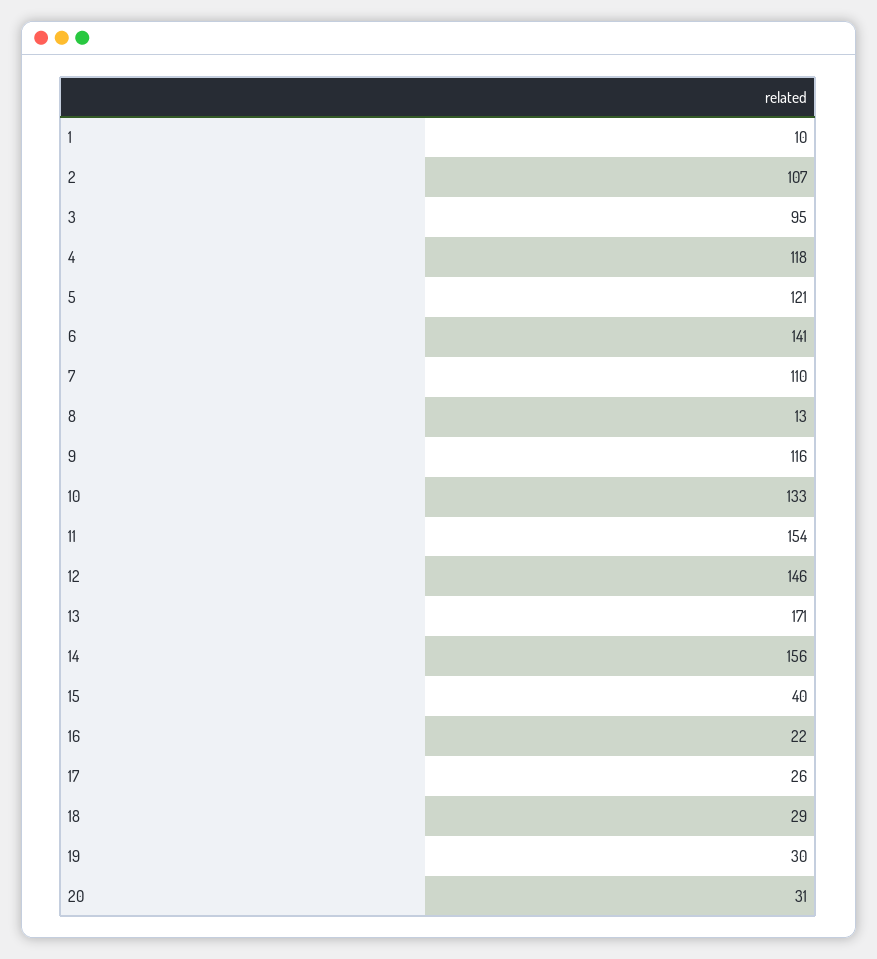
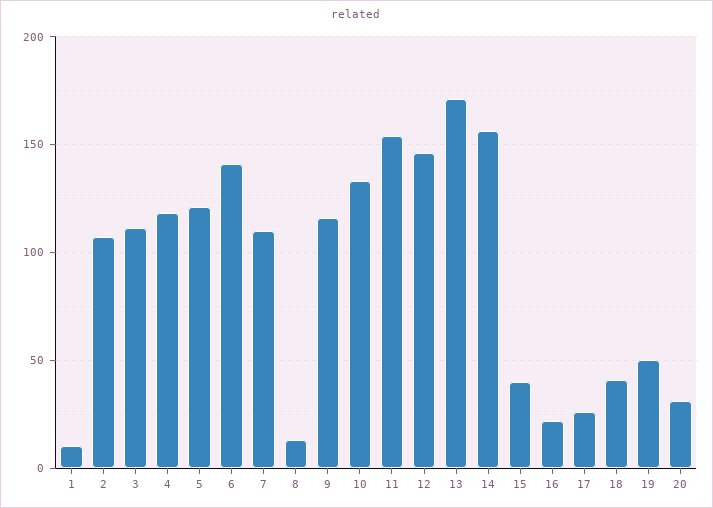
  {
    "1": 10,
    "2": 107,
-   "3": 95,
+   "3": 110,
    "4": 118,
    "5": 121,
    "6": 141,
    "7": 110,
    "8": 13,
    "9": 116,
    "10": 133,
    "11": 154,
    "12": 146,
    "13": 171,
    "14": 156,
    "15": 40,
    "16": 22,
    "17": 26,
-   "18": 29,
+   "18": 40,
-   "19": 30,
+   "19": 50,
    "20": 31
  }

